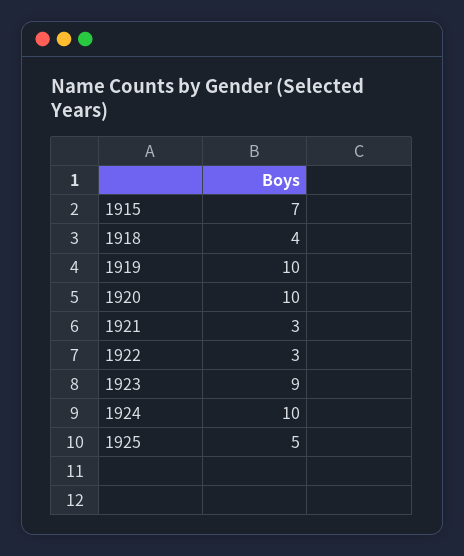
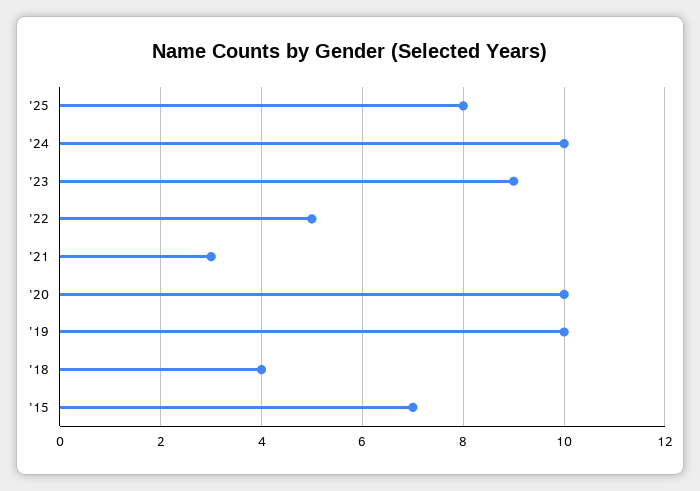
  {
    "1915": 7,
    "1918": 4,
    "1919": 10,
    "1920": 10,
    "1921": 3,
-   "1922": 3,
+   "1922": 5,
    "1923": 9,
    "1924": 10,
-   "1925": 5
+   "1925": 8
  }

